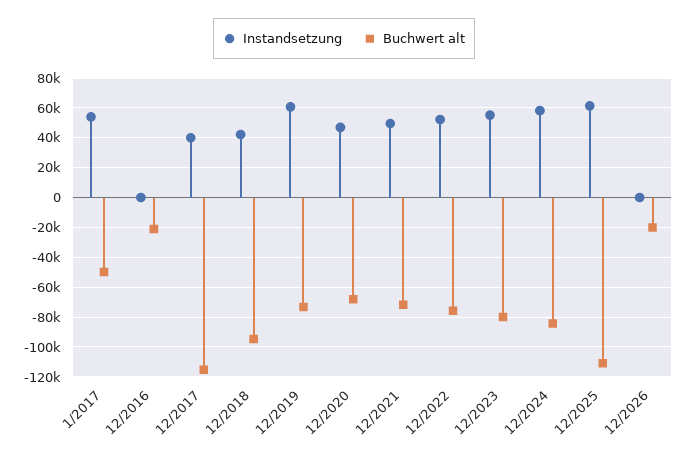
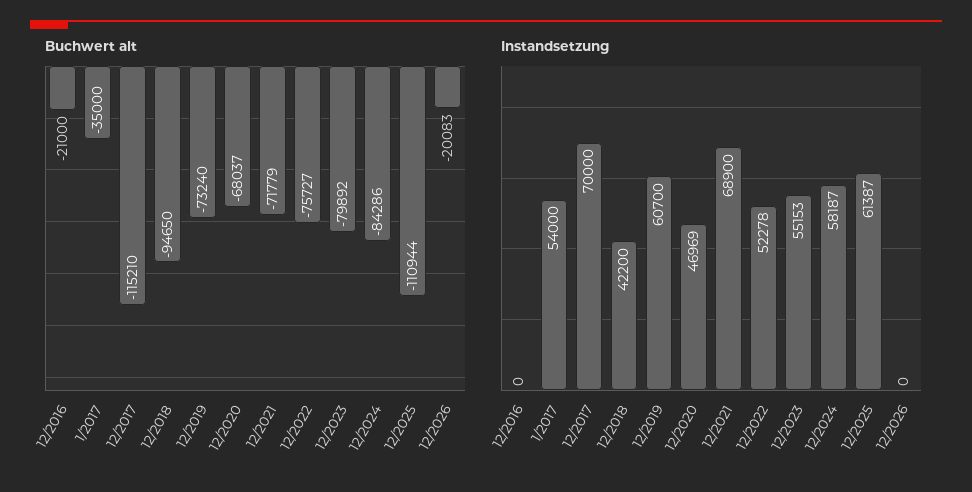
  {
    "Instandsetzung": {
      "1/2017": 54000,
      "12/2016": 0,
-     "12/2017": 40000,
+     "12/2017": 70000,
      "12/2018": 42200,
      "12/2019": 60700,
      "12/2020": 46969,
-     "12/2021": 50000,
+     "12/2021": 68900,
      "12/2022": 52278,
      "12/2023": 55153,
      "12/2024": 58187,
      "12/2025": 61387,
      "12/2026": 0
    },
    "Buchwert alt": {
-     "1/2017": -50000,
+     "1/2017": -35000,
      "12/2016": -21000,
      "12/2017": -115210,
      "12/2018": -94650,
      "12/2019": -73240,
      "12/2020": -68037,
      "12/2021": -71779,
      "12/2022": -75727,
      "12/2023": -79892,
      "12/2024": -84286,
      "12/2025": -110944,
      "12/2026": -20083
    }
  }

